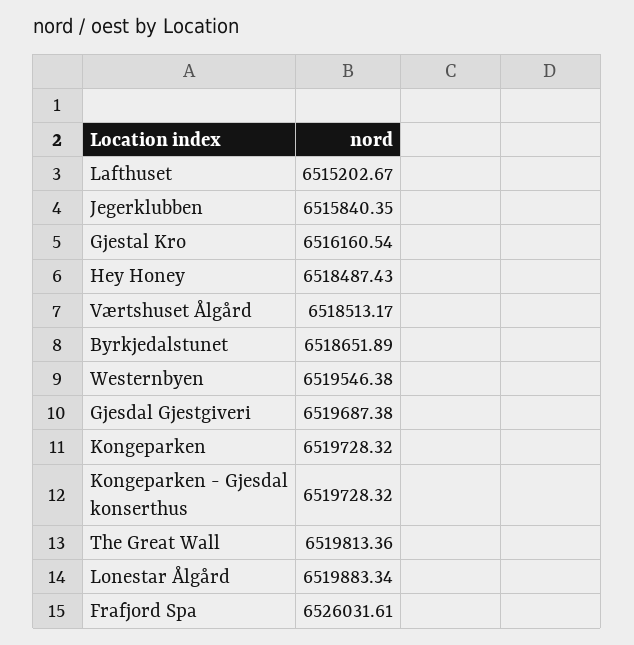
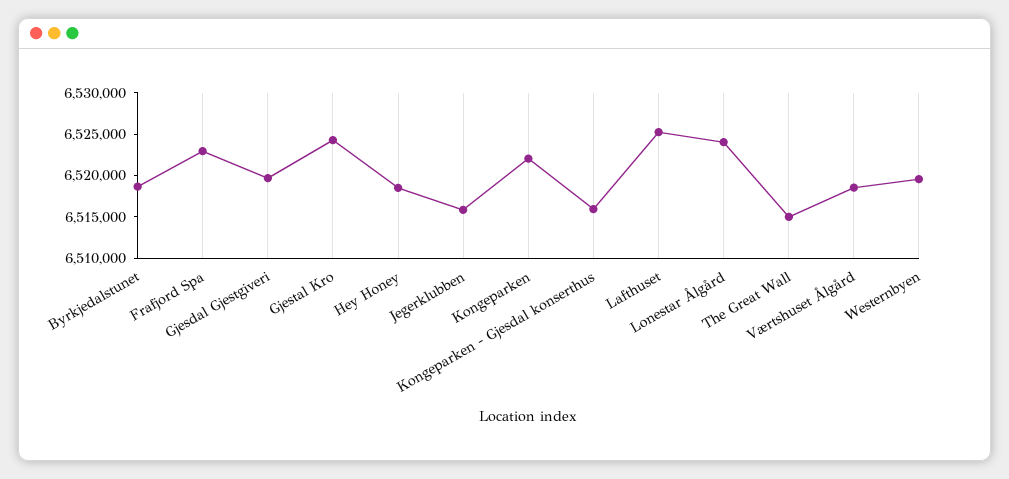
  {
-   "Lafthuset": 6515202.67,
+   "Lafthuset": 6525000,
    "Jegerklubben": 6515840.35,
-   "Gjestal Kro": 6516160.54,
+   "Gjestal Kro": 6524000,
    "Hey Honey": 6518487.43,
    "Værtshuset Ålgård": 6518513.17,
    "Byrkjedalstunet": 6518651.89,
    "Westernbyen": 6519546.38,
    "Gjesdal Gjestgiveri": 6519687.38,
-   "Kongeparken": 6519728.32,
+   "Kongeparken": 6522000,
-   "Kongeparken - Gjesdal konserthus": 6519728.32,
+   "Kongeparken - Gjesdal konserthus": 6516000,
-   "The Great Wall": 6519813.36,
+   "The Great Wall": 6515000,
-   "Lonestar Ålgård": 6519883.34,
+   "Lonestar Ålgård": 6524000,
-   "Frafjord Spa": 6526031.61
+   "Frafjord Spa": 6523000
  }

